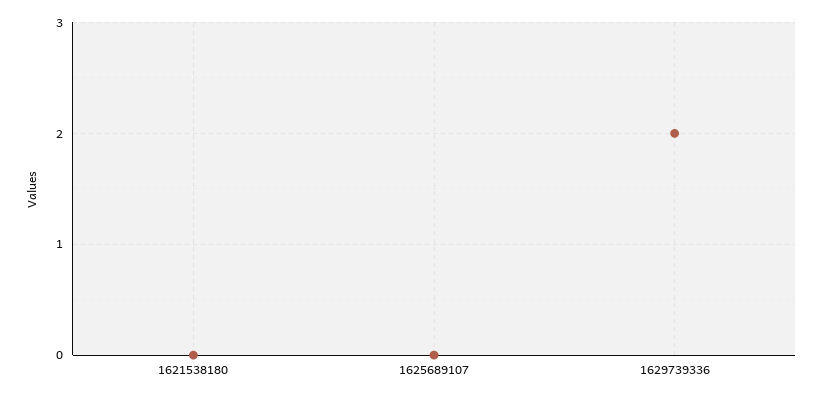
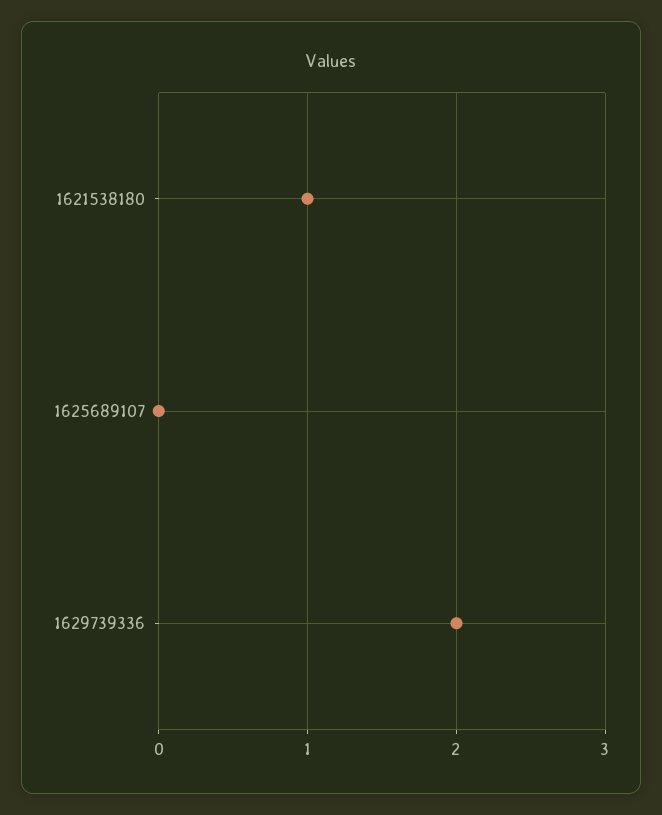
  {
-   "1621538180": 0,
+   "1621538180": 1,
    "1625689107": 0,
    "1629739336": 2
  }

